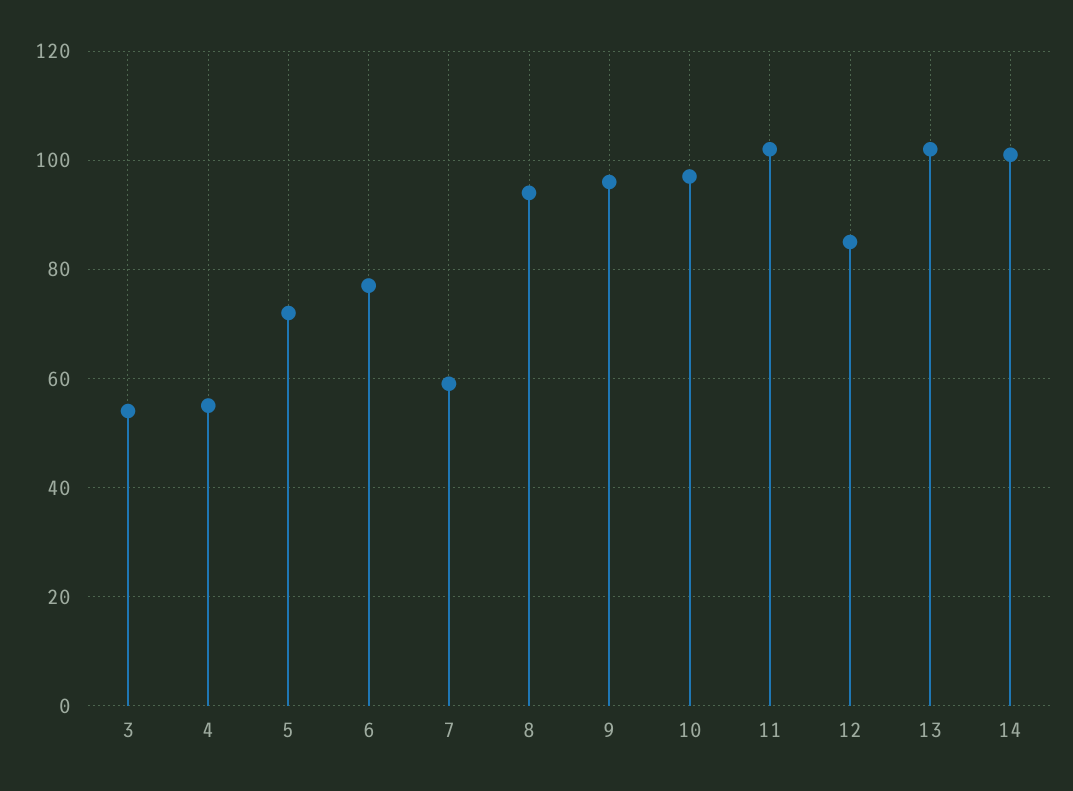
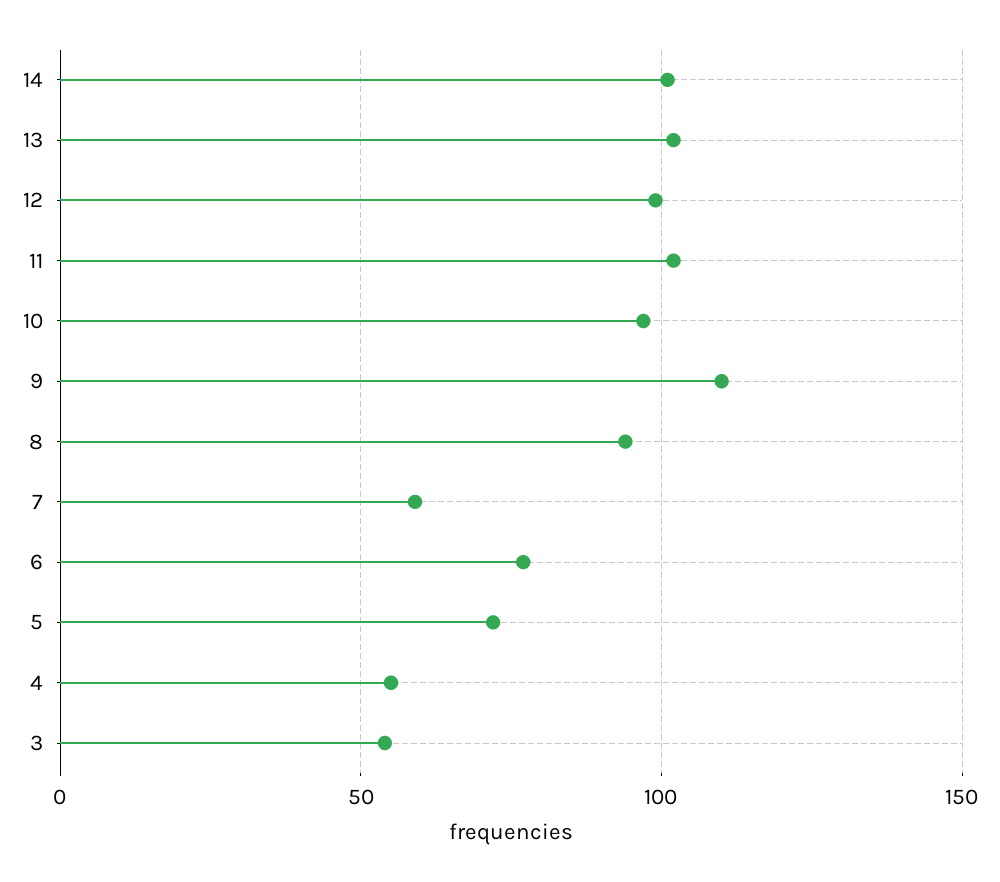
  {
    "3": 55,
    "4": 55,
    "5": 70,
    "6": 75,
    "7": 60,
    "8": 95,
-   "9": 95,
+   "9": 110,
    "10": 95,
    "11": 100,
-   "12": 85,
+   "12": 100,
    "13": 100,
    "14": 100
  }

